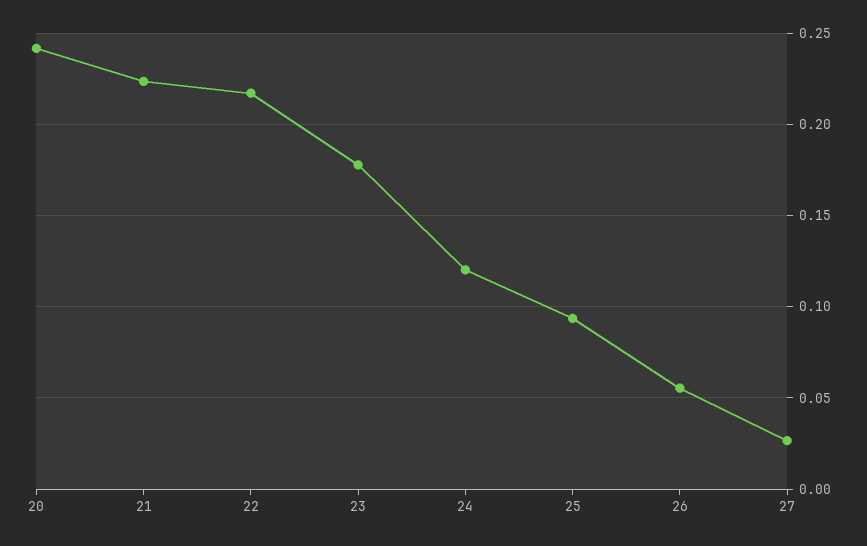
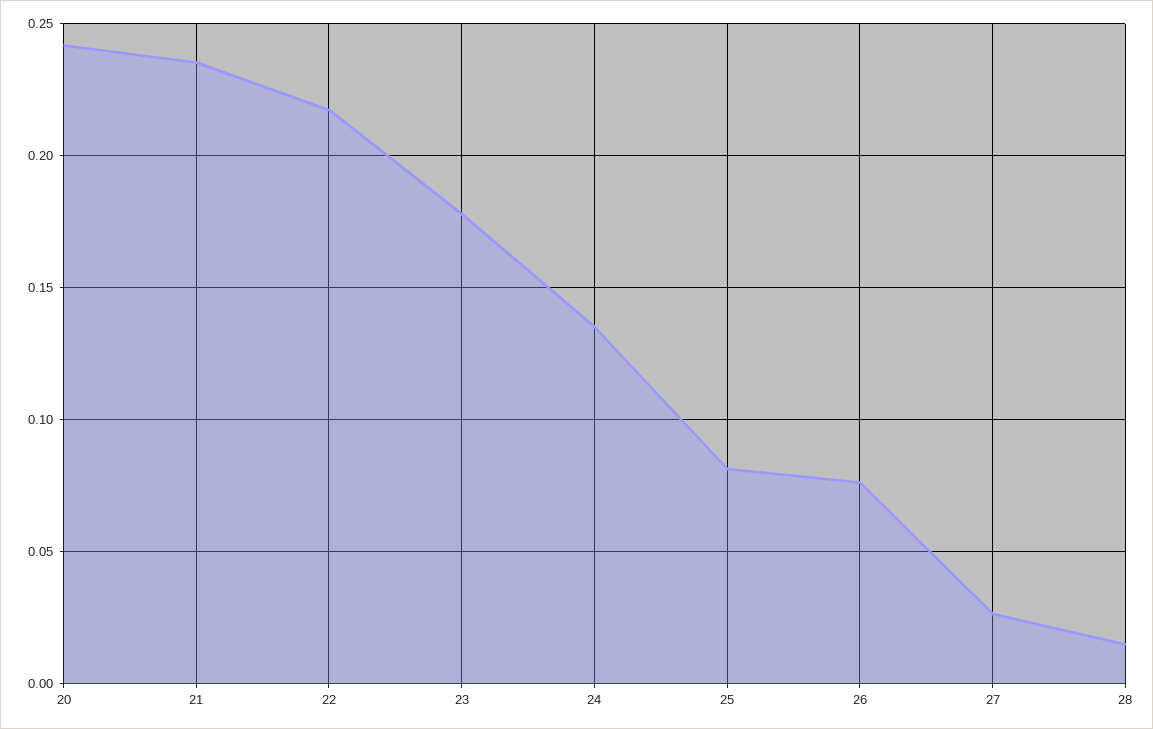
  {
    "20": 0.24,
-   "21": 0.225,
+   "21": 0.235,
    "22": 0.215,
    "23": 0.18,
-   "24": 0.12,
+   "24": 0.135,
-   "25": 0.095,
+   "25": 0.08,
-   "26": 0.055,
+   "26": 0.075,
-   "27": 0.025
+   "27": 0.025,
+   "28": 0.015
  }

